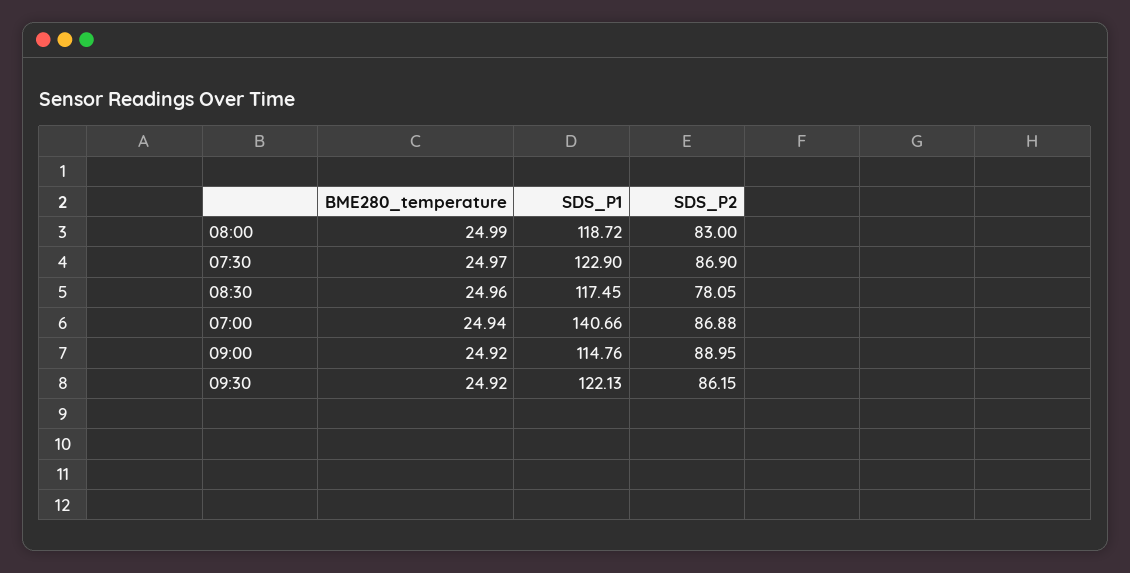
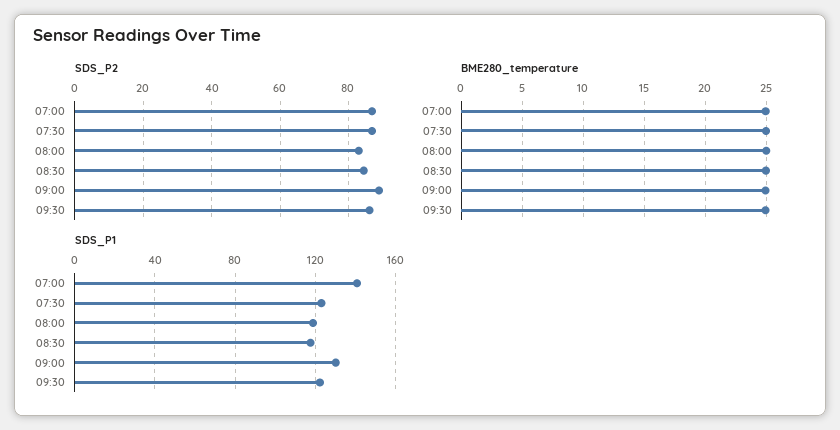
  {
    "BME280_temperature": {
      "08:00": 24.99,
      "07:30": 24.97,
      "08:30": 24.96,
      "07:00": 24.94,
      "09:00": 24.92,
      "09:30": 24.92
    },
    "SDS_P1": {
      "08:00": 118.72,
      "07:30": 122.9,
      "08:30": 117.45,
      "07:00": 140.66,
-     "09:00": 114.76,
+     "09:00": 130,
      "09:30": 122.13
    },
    "SDS_P2": {
      "08:00": 83,
      "07:30": 86.9,
-     "08:30": 78.05,
+     "08:30": 84,
      "07:00": 86.88,
      "09:00": 88.95,
      "09:30": 86.15
    }
  }

